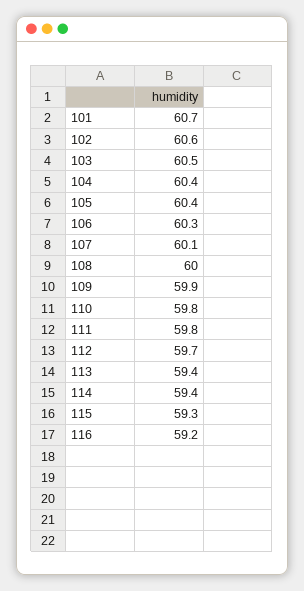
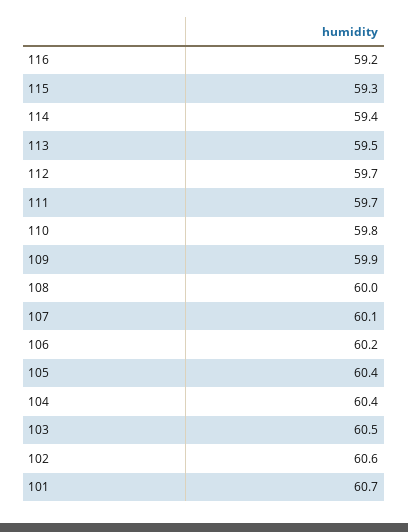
  {
    "101": 60.7,
    "102": 60.6,
    "103": 60.5,
    "104": 60.4,
    "105": 60.4,
-   "106": 60.3,
+   "106": 60.2,
    "107": 60.1,
    "108": 60,
    "109": 59.9,
    "110": 59.8,
-   "111": 59.8,
+   "111": 59.7,
    "112": 59.7,
-   "113": 59.4,
+   "113": 59.5,
    "114": 59.4,
    "115": 59.3,
    "116": 59.2
  }

